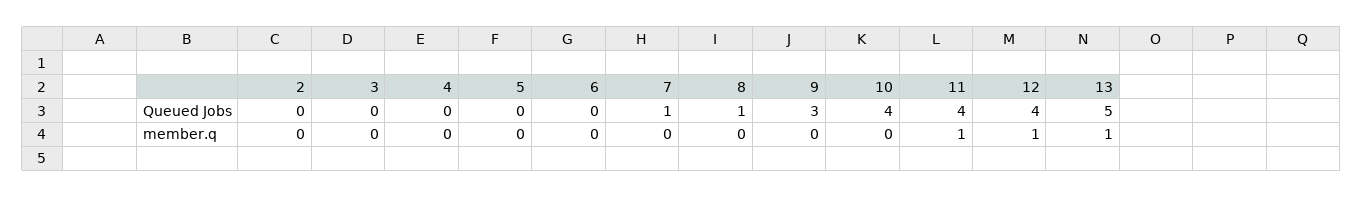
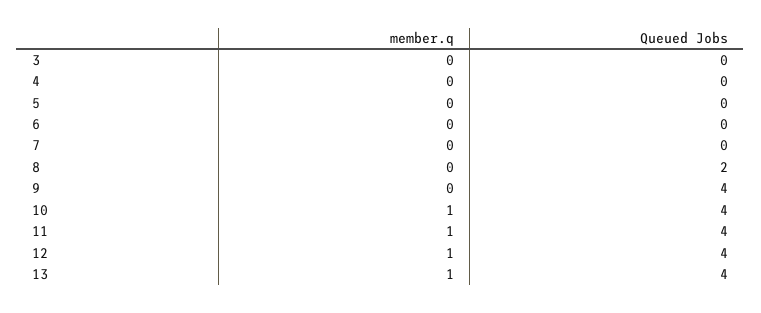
  {
-   "2": {
-     "Queued Jobs": 0,
-     "member.q": 0
-   },
    "3": {
      "Queued Jobs": 0,
      "member.q": 0
    },
    "4": {
      "Queued Jobs": 0,
      "member.q": 0
    },
    "5": {
      "Queued Jobs": 0,
      "member.q": 0
    },
    "6": {
      "Queued Jobs": 0,
      "member.q": 0
    },
    "7": {
-     "Queued Jobs": 1,
+     "Queued Jobs": 0,
      "member.q": 0
    },
    "8": {
-     "Queued Jobs": 1,
+     "Queued Jobs": 2,
      "member.q": 0
    },
    "9": {
-     "Queued Jobs": 3,
+     "Queued Jobs": 4,
      "member.q": 0
    },
    "10": {
      "Queued Jobs": 4,
-     "member.q": 0
+     "member.q": 1
    },
    "11": {
      "Queued Jobs": 4,
      "member.q": 1
    },
    "12": {
      "Queued Jobs": 4,
      "member.q": 1
    },
    "13": {
-     "Queued Jobs": 5,
+     "Queued Jobs": 4,
      "member.q": 1
    }
  }

